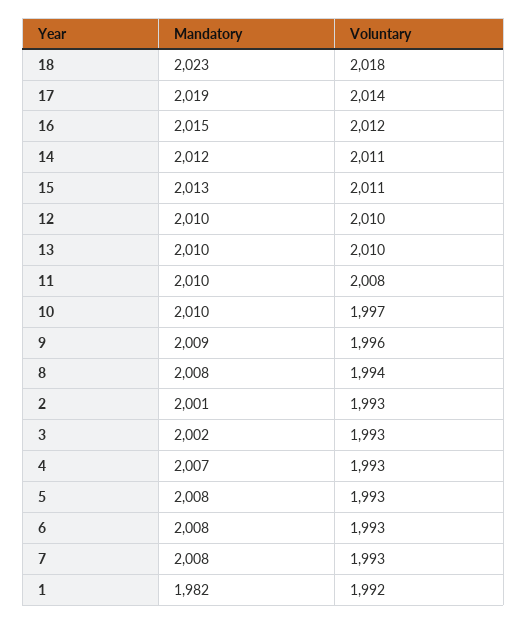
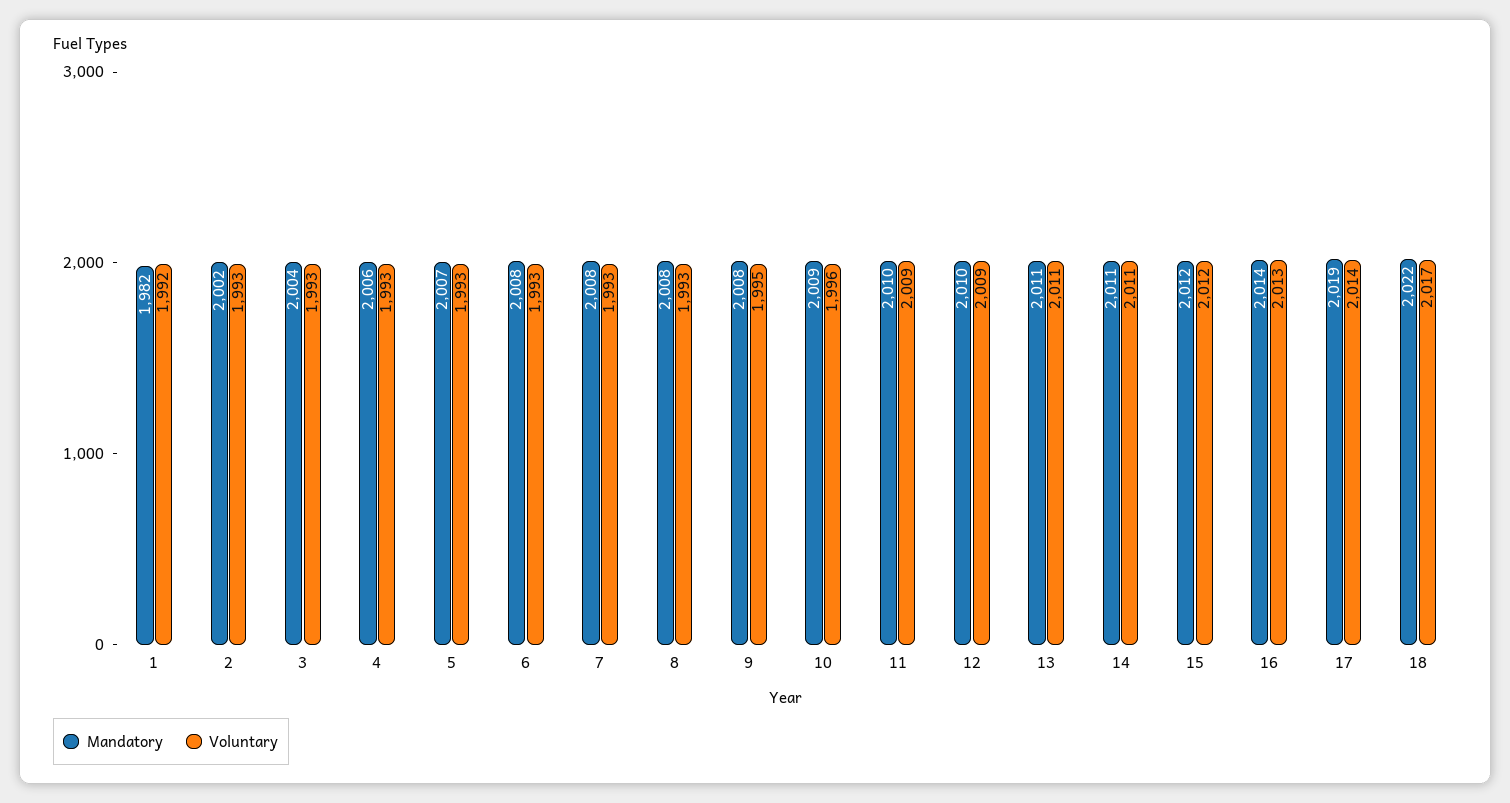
  {
    "Mandatory": {
-     "18": 2023,
+     "18": 2022,
      "17": 2019,
-     "16": 2015,
+     "16": 2014,
-     "14": 2012,
+     "14": 2011,
-     "15": 2013,
+     "15": 2012,
      "12": 2010,
-     "13": 2010,
+     "13": 2011,
      "11": 2010,
-     "10": 2010,
+     "10": 2009,
-     "9": 2009,
+     "9": 2008,
      "8": 2008,
-     "2": 2001,
+     "2": 2002,
-     "3": 2002,
+     "3": 2004,
-     "4": 2007,
+     "4": 2006,
-     "5": 2008,
+     "5": 2007,
      "6": 2008,
      "7": 2008,
      "1": 1982
    },
    "Voluntary": {
-     "18": 2018,
+     "18": 2017,
      "17": 2014,
-     "16": 2012,
+     "16": 2013,
      "14": 2011,
-     "15": 2011,
+     "15": 2012,
-     "12": 2010,
+     "12": 2009,
-     "13": 2010,
+     "13": 2011,
-     "11": 2008,
+     "11": 2009,
-     "10": 1997,
+     "10": 1996,
-     "9": 1996,
+     "9": 1995,
-     "8": 1994,
+     "8": 1993,
      "2": 1993,
      "3": 1993,
      "4": 1993,
      "5": 1993,
      "6": 1993,
      "7": 1993,
      "1": 1992
    }
  }

